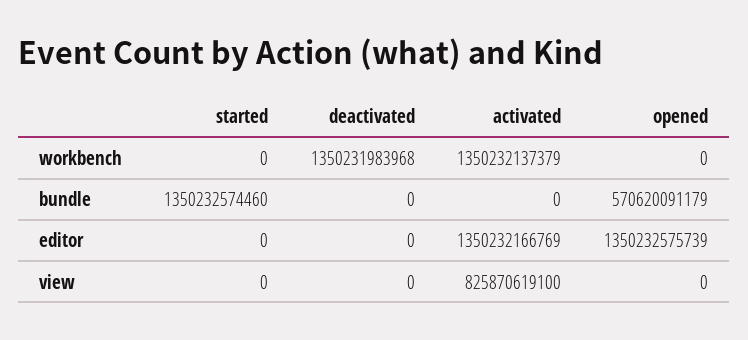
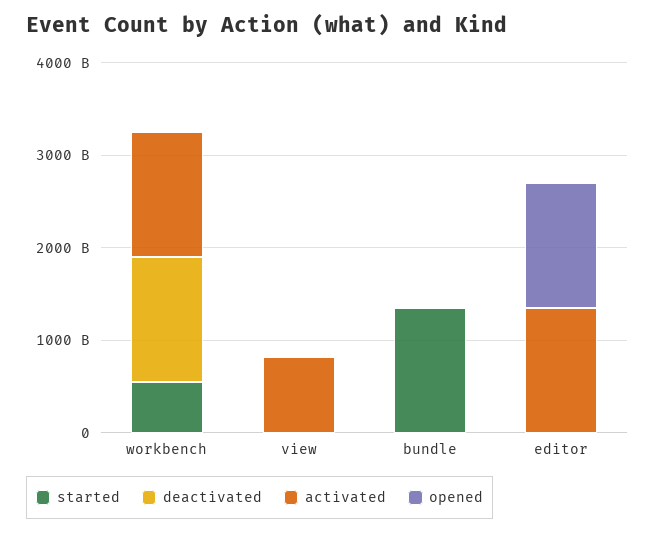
  {
    "started": {
-     "workbench": 0,
+     "workbench": 600000000000,
      "bundle": 1350232574460,
      "editor": 0,
      "view": 0
    },
    "deactivated": {
      "workbench": 1350231983968,
      "bundle": 0,
      "editor": 0,
      "view": 0
    },
    "activated": {
      "workbench": 1350232137379,
      "bundle": 0,
      "editor": 1350232166769,
      "view": 825870619100
    },
    "opened": {
      "workbench": 0,
-     "bundle": 570620091179,
+     "bundle": 0,
      "editor": 1350232575739,
      "view": 0
    }
  }

